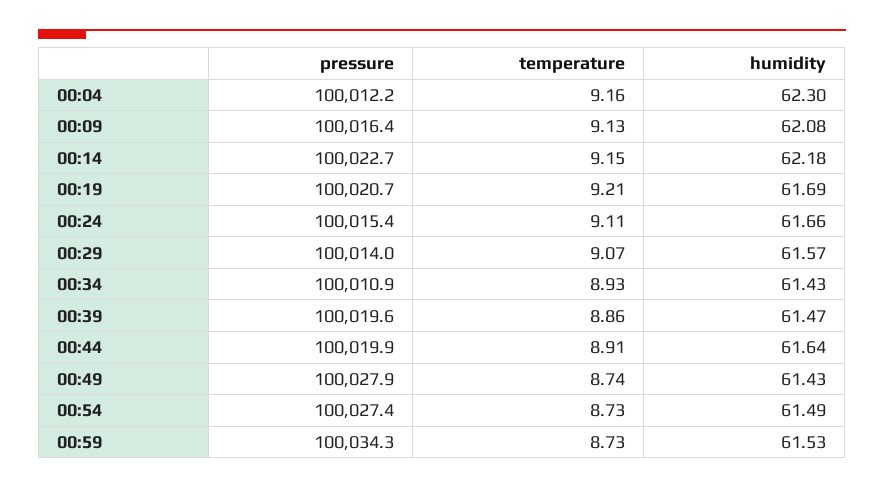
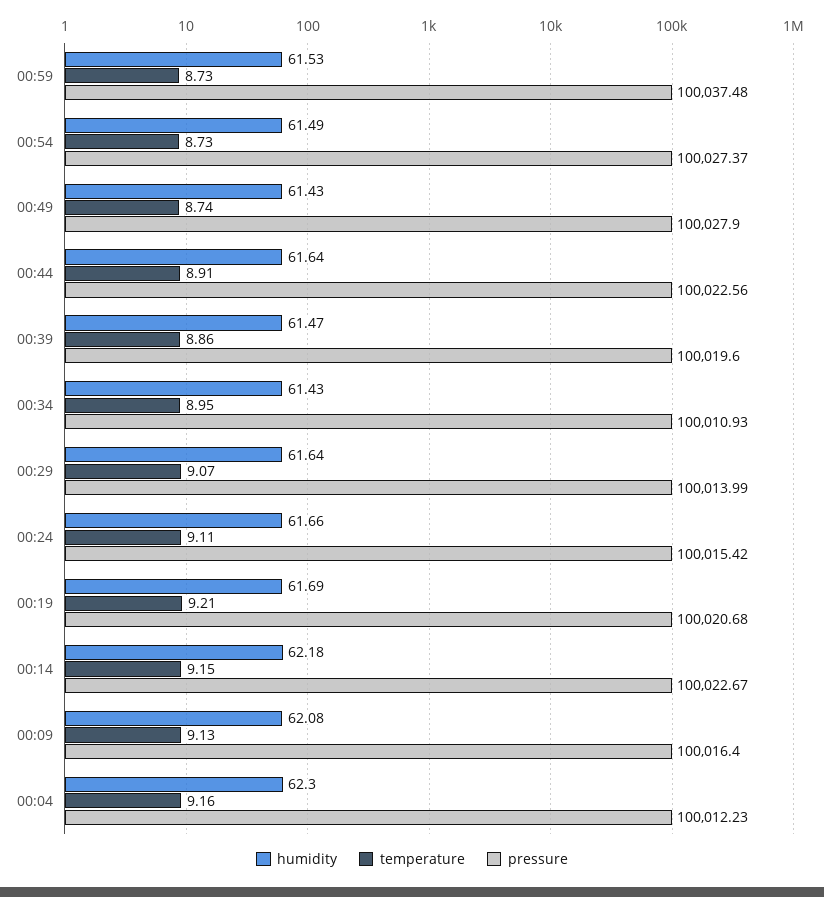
  {
    "pressure": {
      "00:04": 100012.23,
      "00:09": 100016.4,
      "00:14": 100022.67,
      "00:19": 100020.68,
      "00:24": 100015.42,
      "00:29": 100013.99,
      "00:34": 100010.93,
      "00:39": 100019.6,
-     "00:44": 100019.9,
+     "00:44": 100022.56,
      "00:49": 100027.9,
      "00:54": 100027.37,
-     "00:59": 100034.3
+     "00:59": 100037.48
    },
    "temperature": {
      "00:04": 9.16,
      "00:09": 9.13,
      "00:14": 9.15,
      "00:19": 9.21,
      "00:24": 9.11,
      "00:29": 9.07,
-     "00:34": 8.93,
+     "00:34": 8.95,
      "00:39": 8.86,
      "00:44": 8.91,
      "00:49": 8.74,
      "00:54": 8.73,
      "00:59": 8.73
    },
    "humidity": {
      "00:04": 62.3,
      "00:09": 62.08,
      "00:14": 62.18,
      "00:19": 61.69,
      "00:24": 61.66,
-     "00:29": 61.57,
+     "00:29": 61.64,
      "00:34": 61.43,
      "00:39": 61.47,
      "00:44": 61.64,
      "00:49": 61.43,
      "00:54": 61.49,
      "00:59": 61.53
    }
  }

